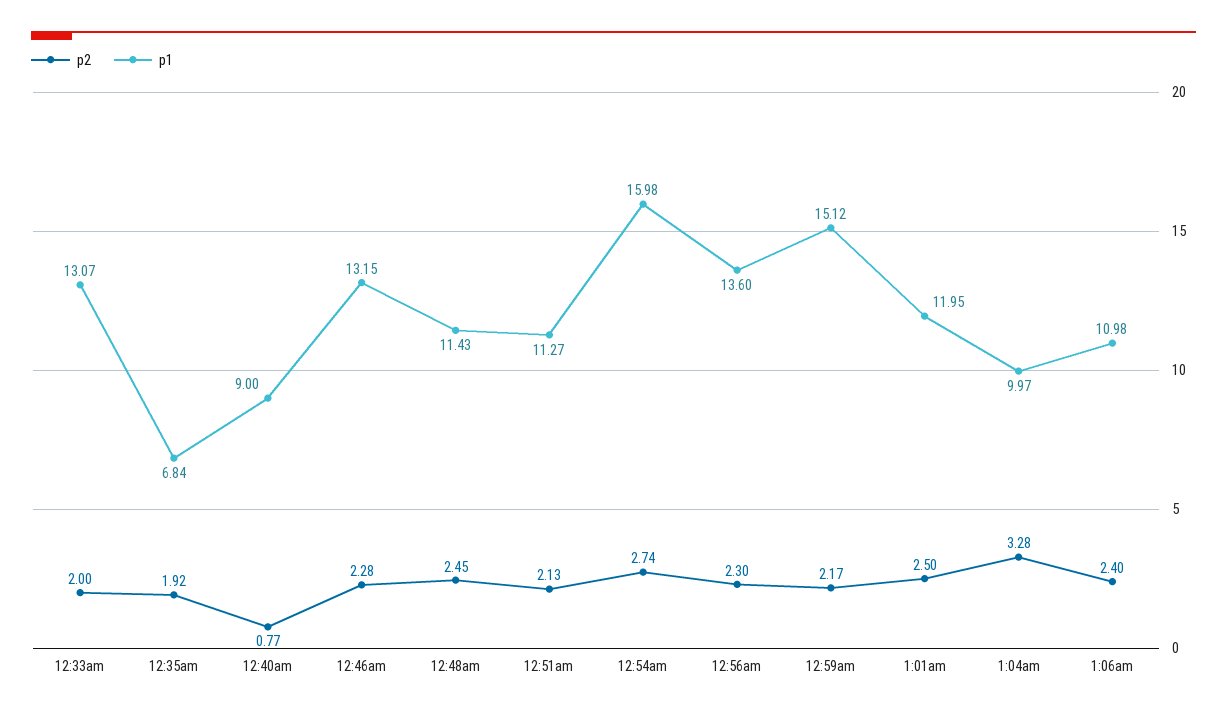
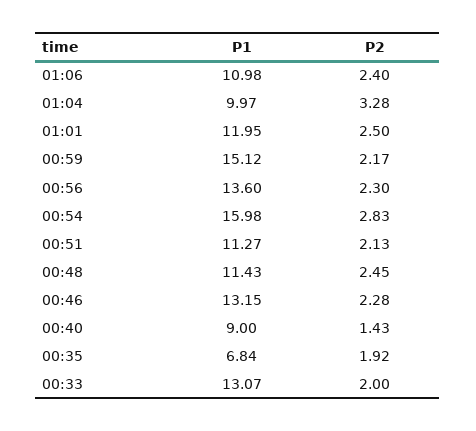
  {
    "p2": {
      "12:33am": 2,
      "12:35am": 1.92,
-     "12:40am": 0.77,
+     "12:40am": 1.43,
      "12:46am": 2.28,
      "12:48am": 2.45,
      "12:51am": 2.13,
-     "12:54am": 2.74,
+     "12:54am": 2.83,
      "12:56am": 2.3,
      "12:59am": 2.17,
      "1:01am": 2.5,
      "1:04am": 3.28,
      "1:06am": 2.4
    },
    "p1": {
      "12:33am": 13.07,
      "12:35am": 6.84,
      "12:40am": 9,
      "12:46am": 13.15,
      "12:48am": 11.43,
      "12:51am": 11.27,
      "12:54am": 15.98,
      "12:56am": 13.6,
      "12:59am": 15.12,
      "1:01am": 11.95,
      "1:04am": 9.97,
      "1:06am": 10.98
    }
  }

